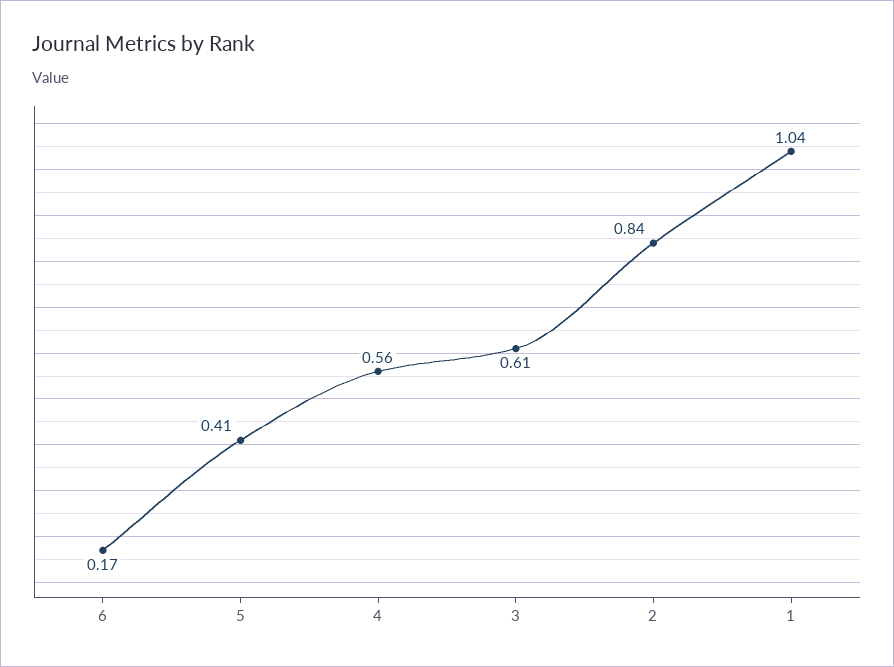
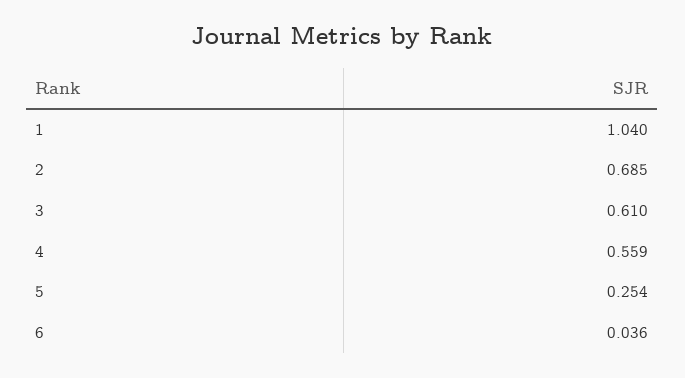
  {
-   "6": 0.17,
+   "6": 0.036,
-   "5": 0.41,
+   "5": 0.254,
    "4": 0.559,
    "3": 0.61,
-   "2": 0.84,
+   "2": 0.685,
    "1": 1.04
  }

